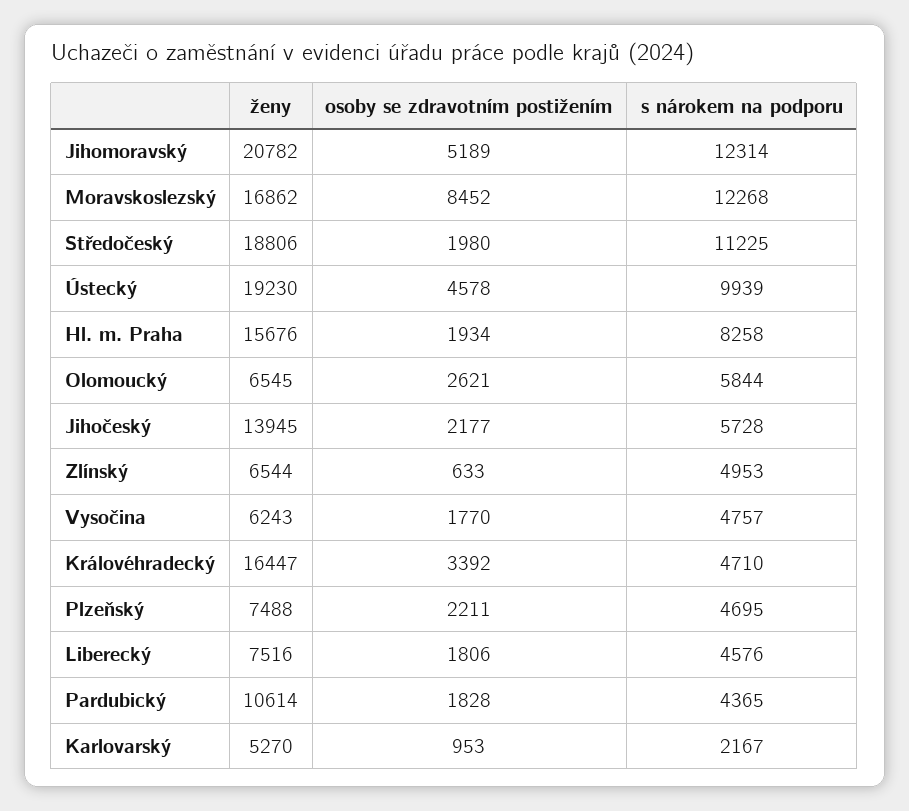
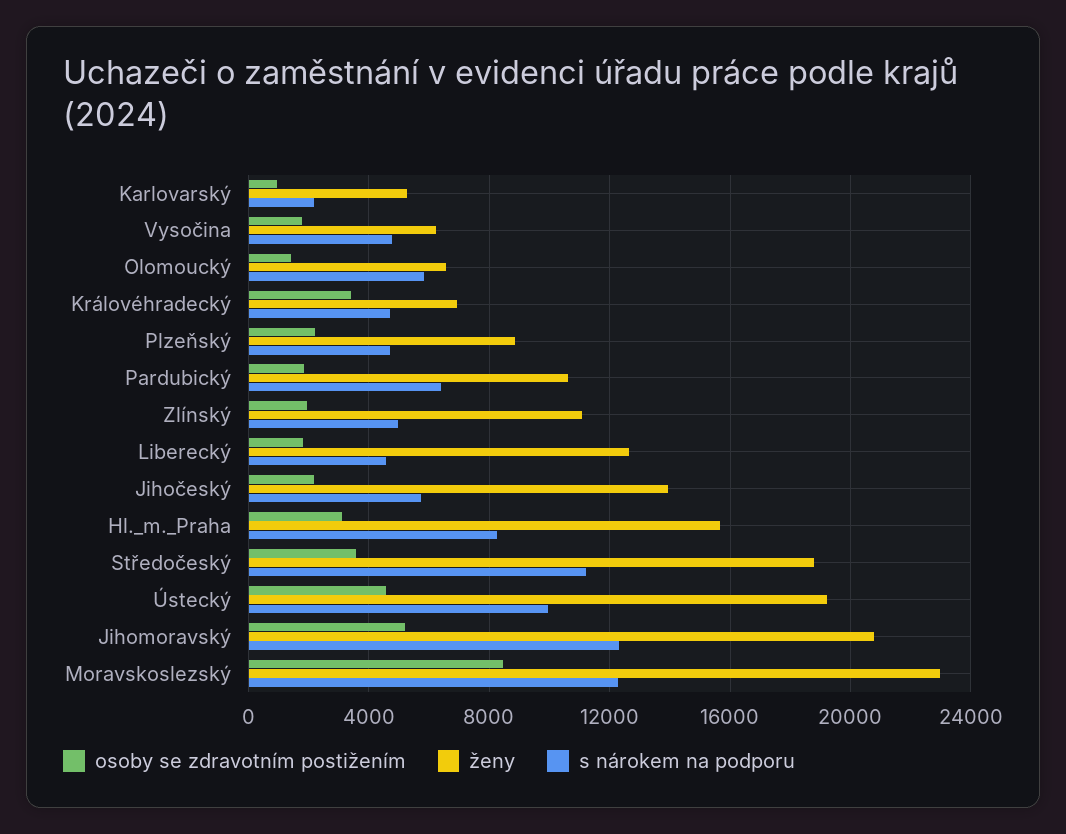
  {
    "ženy": {
      "Jihomoravský": 20782,
-     "Moravskoslezský": 16862,
+     "Moravskoslezský": 23000,
      "Středočeský": 18806,
      "Ústecký": 19230,
      "Hl. m. Praha": 15676,
      "Olomoucký": 6545,
      "Jihočeský": 13945,
-     "Zlínský": 6544,
+     "Zlínský": 11000,
      "Vysočina": 6243,
-     "Královéhradecký": 16447,
+     "Královéhradecký": 7000,
-     "Plzeňský": 7488,
+     "Plzeňský": 9000,
-     "Liberecký": 7516,
+     "Liberecký": 12500,
      "Pardubický": 10614,
      "Karlovarský": 5270
    },
    "osoby se zdravotním postižením": {
      "Jihomoravský": 5189,
      "Moravskoslezský": 8452,
-     "Středočeský": 1980,
+     "Středočeský": 3500,
      "Ústecký": 4578,
-     "Hl. m. Praha": 1934,
+     "Hl. m. Praha": 3000,
-     "Olomoucký": 2621,
+     "Olomoucký": 1500,
      "Jihočeský": 2177,
-     "Zlínský": 633,
+     "Zlínský": 2000,
      "Vysočina": 1770,
      "Královéhradecký": 3392,
      "Plzeňský": 2211,
      "Liberecký": 1806,
      "Pardubický": 1828,
      "Karlovarský": 953
    },
    "s nárokem na podporu": {
      "Jihomoravský": 12314,
      "Moravskoslezský": 12268,
      "Středočeský": 11225,
      "Ústecký": 9939,
      "Hl. m. Praha": 8258,
      "Olomoucký": 5844,
      "Jihočeský": 5728,
      "Zlínský": 4953,
      "Vysočina": 4757,
      "Královéhradecký": 4710,
      "Plzeňský": 4695,
      "Liberecký": 4576,
-     "Pardubický": 4365,
+     "Pardubický": 6500,
      "Karlovarský": 2167
    }
  }

